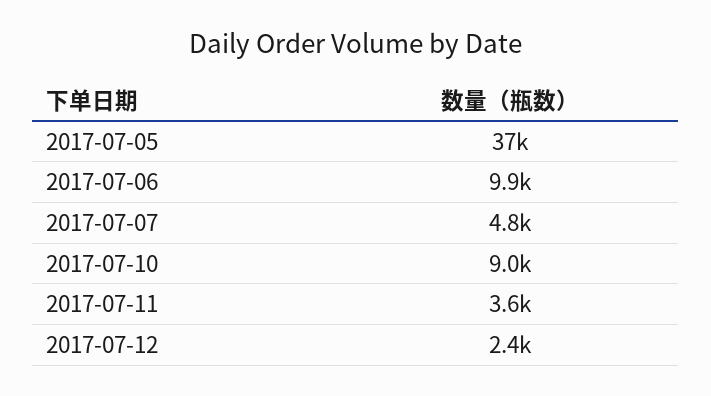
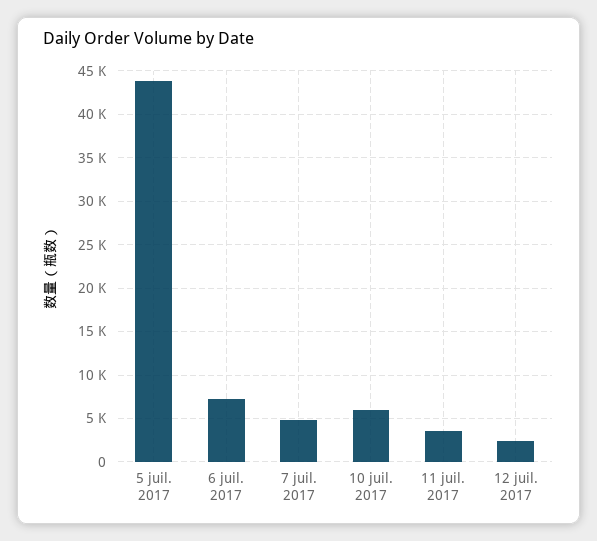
  {
-   "2017-07-05": 37000,
+   "2017-07-05": 44000,
-   "2017-07-06": 9900,
+   "2017-07-06": 7000,
    "2017-07-07": 4800,
-   "2017-07-10": 9000,
+   "2017-07-10": 6000,
    "2017-07-11": 3600,
    "2017-07-12": 2400
  }

